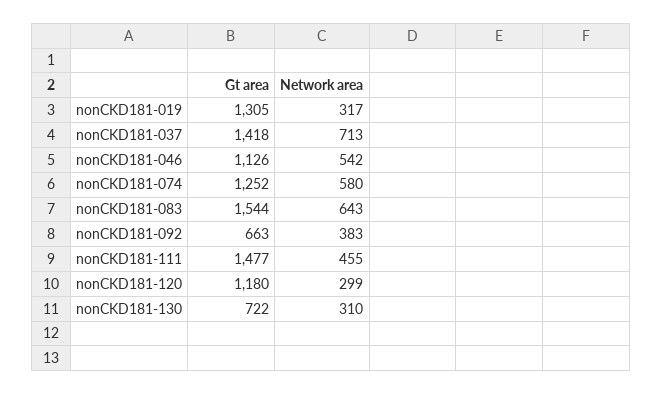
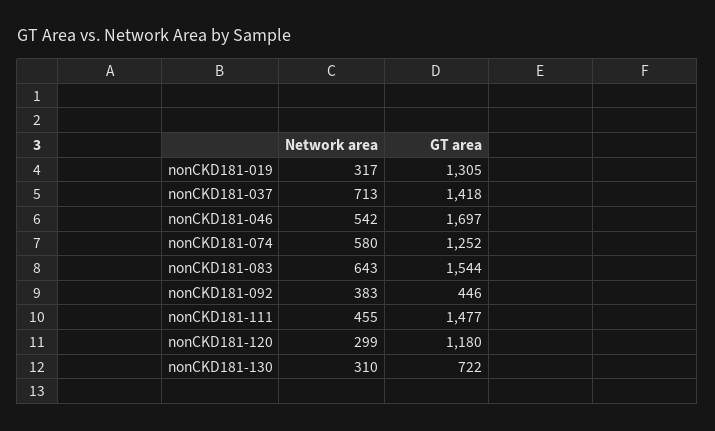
  {
    "Gt area": {
      "nonCKD181-019": 1305,
      "nonCKD181-037": 1418,
-     "nonCKD181-046": 1126,
+     "nonCKD181-046": 1697,
      "nonCKD181-074": 1252,
      "nonCKD181-083": 1544,
-     "nonCKD181-092": 663,
+     "nonCKD181-092": 446,
      "nonCKD181-111": 1477,
      "nonCKD181-120": 1180,
      "nonCKD181-130": 722
    },
    "Network area": {
      "nonCKD181-019": 317,
      "nonCKD181-037": 713,
      "nonCKD181-046": 542,
      "nonCKD181-074": 580,
      "nonCKD181-083": 643,
      "nonCKD181-092": 383,
      "nonCKD181-111": 455,
      "nonCKD181-120": 299,
      "nonCKD181-130": 310
    }
  }

